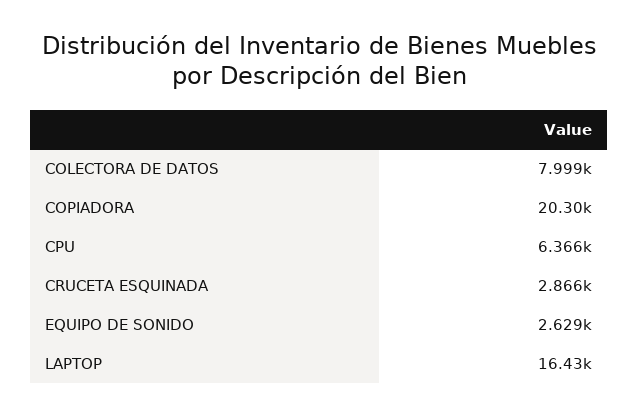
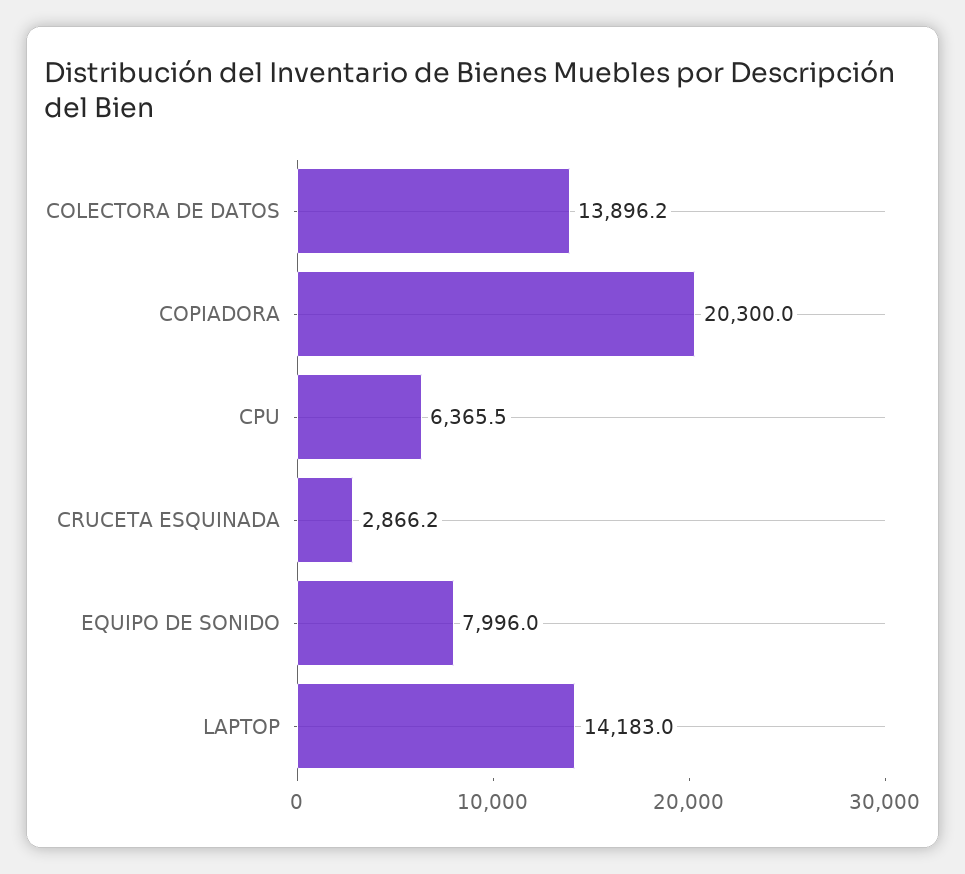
  {
-   "COLECTORA DE DATOS": 7999,
+   "COLECTORA DE DATOS": 13896.2,
    "COPIADORA": 20300,
    "CPU": 6365.5,
    "CRUCETA ESQUINADA": 2866.2,
-   "EQUIPO DE SONIDO": 2629,
+   "EQUIPO DE SONIDO": 7996,
-   "LAPTOP": 16430
+   "LAPTOP": 14183
  }

